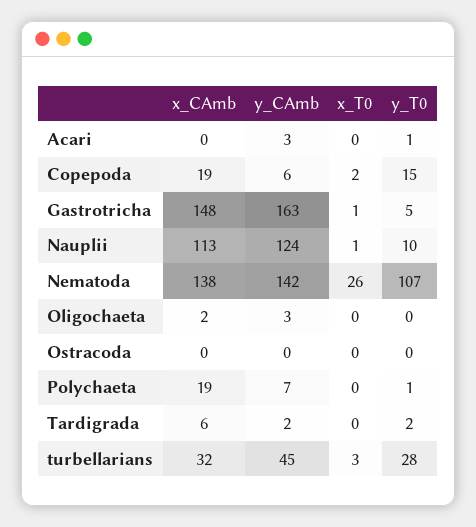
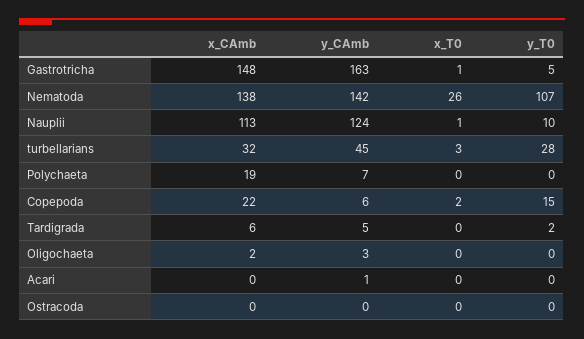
  {
    "x_CAmb": {
      "Acari": 0,
-     "Copepoda": 19,
+     "Copepoda": 22,
      "Gastrotricha": 148,
      "Nauplii": 113,
      "Nematoda": 138,
      "Oligochaeta": 2,
      "Ostracoda": 0,
      "Polychaeta": 19,
      "Tardigrada": 6,
      "turbellarians": 32
    },
    "y_CAmb": {
-     "Acari": 3,
+     "Acari": 1,
      "Copepoda": 6,
      "Gastrotricha": 163,
      "Nauplii": 124,
      "Nematoda": 142,
      "Oligochaeta": 3,
      "Ostracoda": 0,
      "Polychaeta": 7,
-     "Tardigrada": 2,
+     "Tardigrada": 5,
      "turbellarians": 45
    },
    "x_T0": {
      "Acari": 0,
      "Copepoda": 2,
      "Gastrotricha": 1,
      "Nauplii": 1,
      "Nematoda": 26,
      "Oligochaeta": 0,
      "Ostracoda": 0,
      "Polychaeta": 0,
      "Tardigrada": 0,
      "turbellarians": 3
    },
    "y_T0": {
-     "Acari": 1,
+     "Acari": 0,
      "Copepoda": 15,
      "Gastrotricha": 5,
      "Nauplii": 10,
      "Nematoda": 107,
      "Oligochaeta": 0,
      "Ostracoda": 0,
-     "Polychaeta": 1,
+     "Polychaeta": 0,
      "Tardigrada": 2,
      "turbellarians": 28
    }
  }

